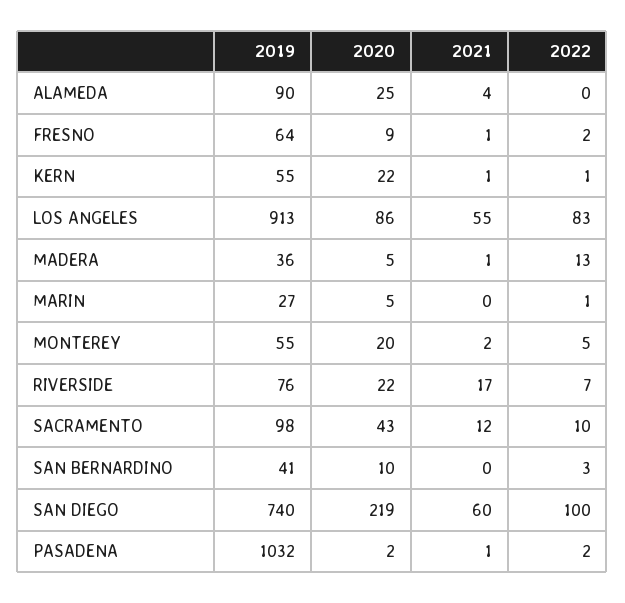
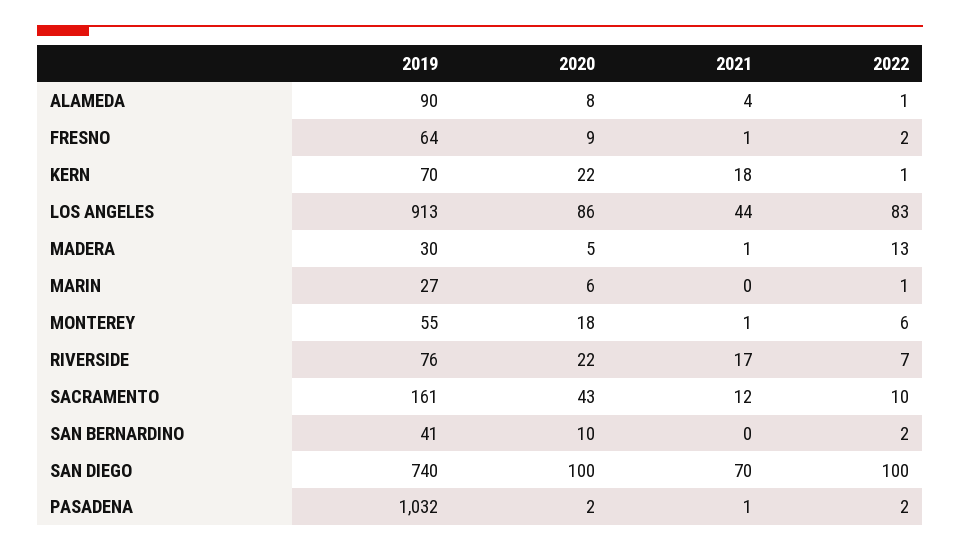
  {
    "2019": {
      "ALAMEDA": 90,
      "FRESNO": 64,
-     "KERN": 55,
+     "KERN": 70,
      "LOS ANGELES": 913,
-     "MADERA": 36,
+     "MADERA": 30,
      "MARIN": 27,
      "MONTEREY": 55,
      "RIVERSIDE": 76,
-     "SACRAMENTO": 98,
+     "SACRAMENTO": 161,
      "SAN BERNARDINO": 41,
      "SAN DIEGO": 740,
      "PASADENA": 1032
    },
    "2020": {
-     "ALAMEDA": 25,
+     "ALAMEDA": 8,
      "FRESNO": 9,
      "KERN": 22,
      "LOS ANGELES": 86,
      "MADERA": 5,
-     "MARIN": 5,
+     "MARIN": 6,
-     "MONTEREY": 20,
+     "MONTEREY": 18,
      "RIVERSIDE": 22,
      "SACRAMENTO": 43,
      "SAN BERNARDINO": 10,
-     "SAN DIEGO": 219,
+     "SAN DIEGO": 100,
      "PASADENA": 2
    },
    "2021": {
      "ALAMEDA": 4,
      "FRESNO": 1,
-     "KERN": 1,
+     "KERN": 18,
-     "LOS ANGELES": 55,
+     "LOS ANGELES": 44,
      "MADERA": 1,
      "MARIN": 0,
-     "MONTEREY": 2,
+     "MONTEREY": 1,
      "RIVERSIDE": 17,
      "SACRAMENTO": 12,
      "SAN BERNARDINO": 0,
-     "SAN DIEGO": 60,
+     "SAN DIEGO": 70,
      "PASADENA": 1
    },
    "2022": {
-     "ALAMEDA": 0,
+     "ALAMEDA": 1,
      "FRESNO": 2,
      "KERN": 1,
      "LOS ANGELES": 83,
      "MADERA": 13,
      "MARIN": 1,
-     "MONTEREY": 5,
+     "MONTEREY": 6,
      "RIVERSIDE": 7,
      "SACRAMENTO": 10,
-     "SAN BERNARDINO": 3,
+     "SAN BERNARDINO": 2,
      "SAN DIEGO": 100,
      "PASADENA": 2
    }
  }

